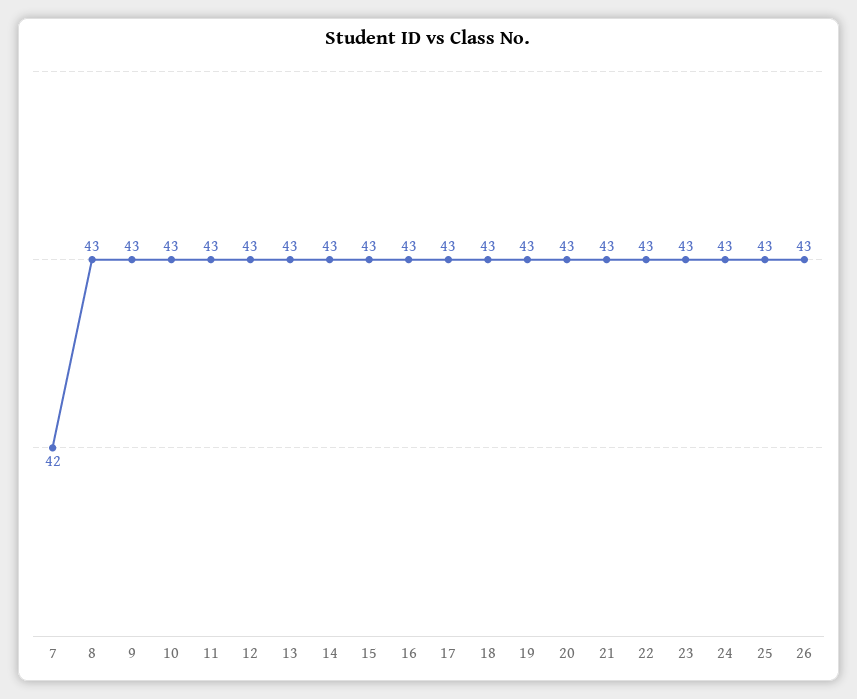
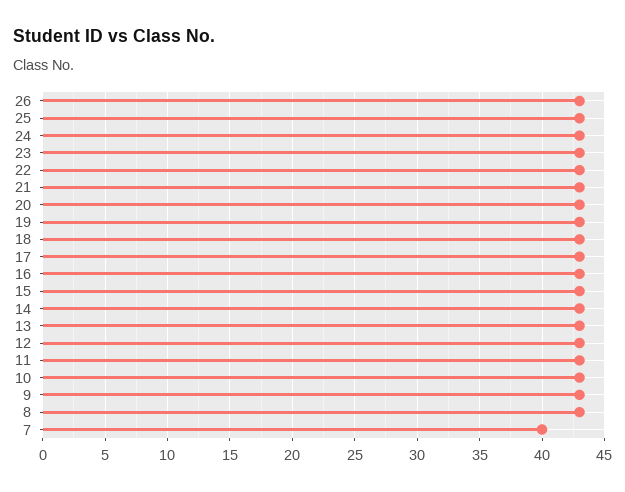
  {
-   "7": 42,
+   "7": 40,
    "8": 43,
    "9": 43,
    "10": 43,
    "11": 43,
    "12": 43,
    "13": 43,
    "14": 43,
    "15": 43,
    "16": 43,
    "17": 43,
    "18": 43,
    "19": 43,
    "20": 43,
    "21": 43,
    "22": 43,
    "23": 43,
    "24": 43,
    "25": 43,
    "26": 43
  }

